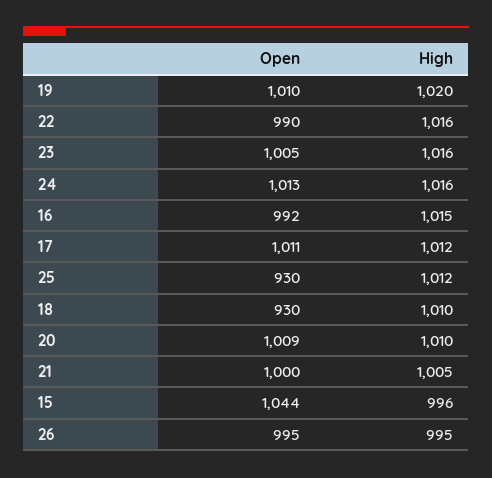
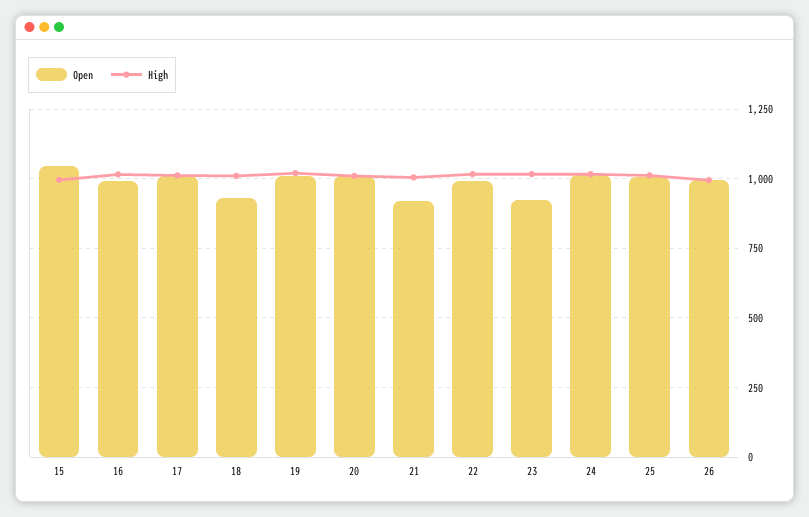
  {
    "Open": {
      "19": 1010,
      "22": 990,
-     "23": 1005,
+     "23": 925,
      "24": 1013,
      "16": 992,
      "17": 1011,
-     "25": 930,
+     "25": 1000,
      "18": 930,
      "20": 1009,
-     "21": 1000,
+     "21": 925,
      "15": 1044,
      "26": 995
    },
    "High": {
      "19": 1020,
      "22": 1016,
      "23": 1016,
      "24": 1016,
      "16": 1015,
      "17": 1012,
      "25": 1012,
      "18": 1010,
      "20": 1010,
      "21": 1005,
      "15": 996,
      "26": 995
    }
  }

